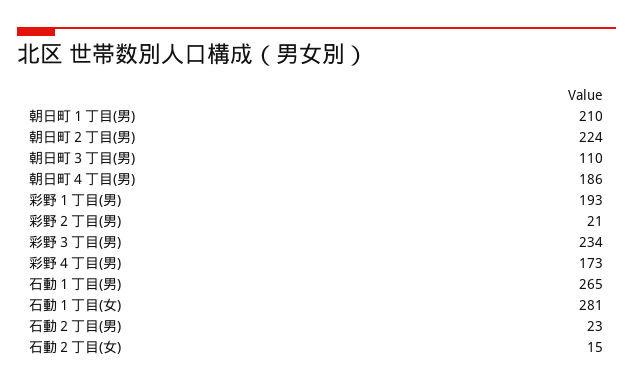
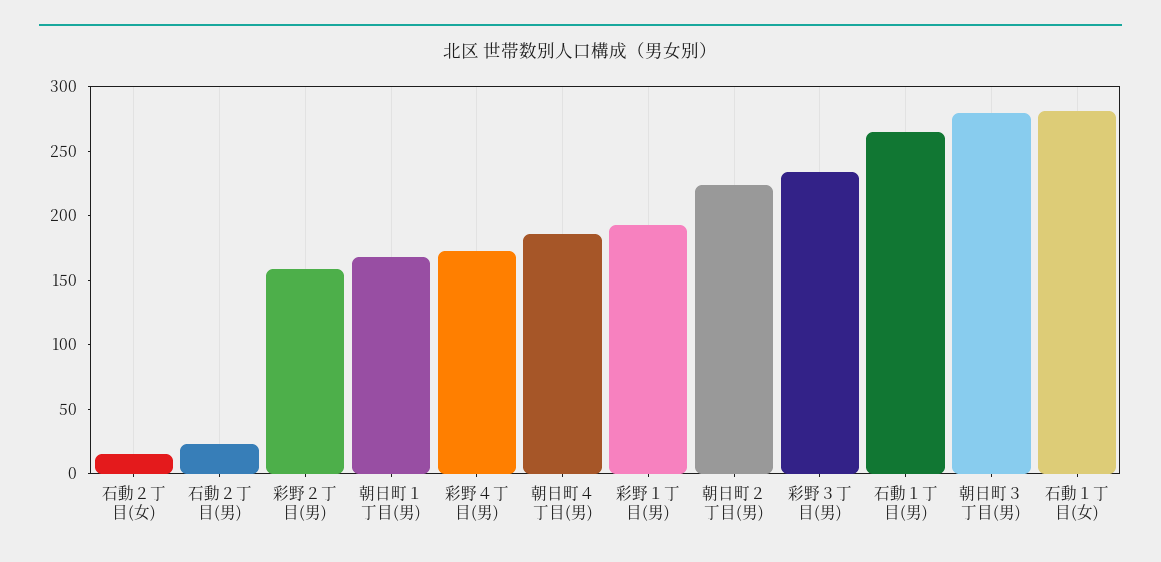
  {
-   "朝日町１丁目(男)": 210,
+   "朝日町１丁目(男)": 170,
    "朝日町２丁目(男)": 224,
-   "朝日町３丁目(男)": 110,
+   "朝日町３丁目(男)": 280,
    "朝日町４丁目(男)": 186,
    "彩野１丁目(男)": 193,
-   "彩野２丁目(男)": 21,
+   "彩野２丁目(男)": 160,
    "彩野３丁目(男)": 234,
    "彩野４丁目(男)": 173,
    "石動１丁目(男)": 265,
    "石動１丁目(女)": 281,
    "石動２丁目(男)": 23,
    "石動２丁目(女)": 15
  }

